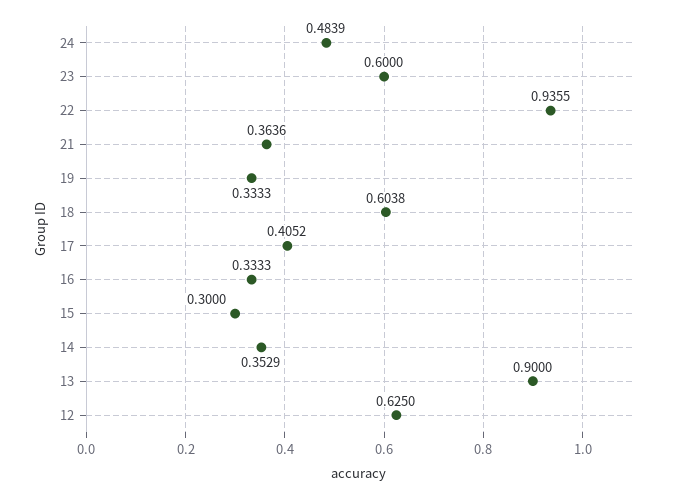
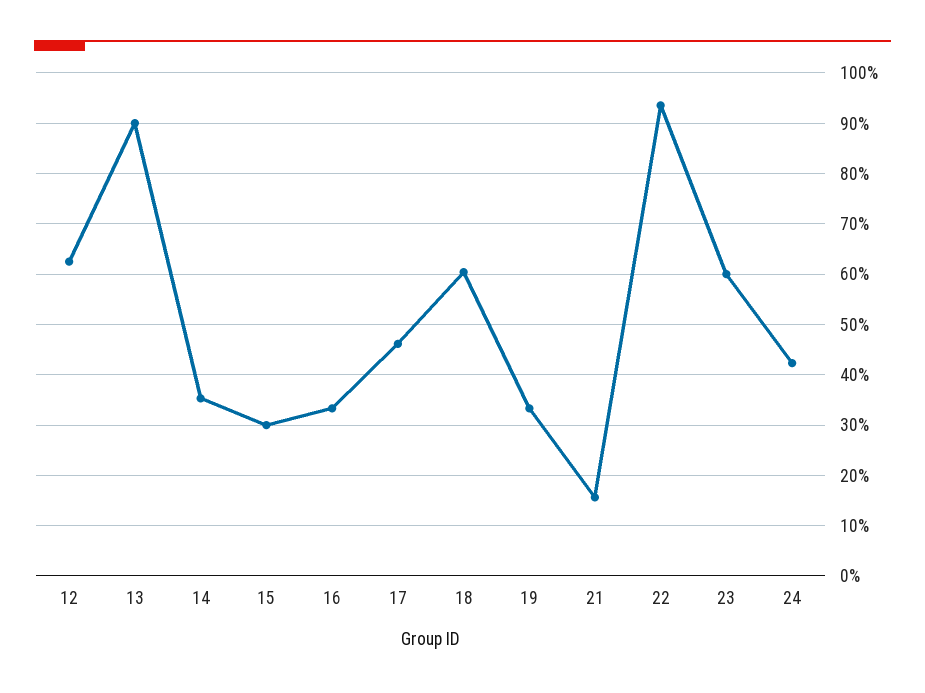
  {
-   "24": 0.4839,
+   "24": 0.42,
    "23": 0.6,
    "22": 0.9355,
-   "21": 0.3636,
+   "21": 0.16,
    "19": 0.3333,
    "18": 0.6038,
-   "17": 0.4052,
+   "17": 0.46,
    "16": 0.3333,
    "15": 0.3,
    "14": 0.3529,
    "13": 0.9,
    "12": 0.625
  }

